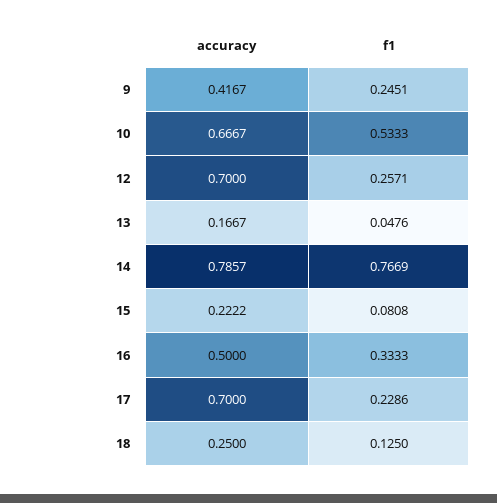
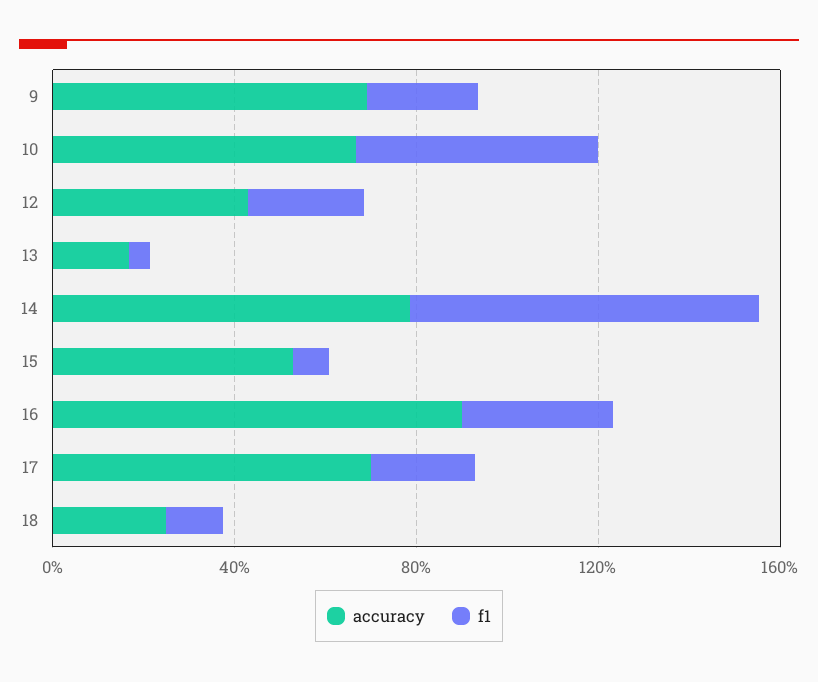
  {
    "accuracy": {
-     "9": 0.4167,
+     "9": 0.7,
      "10": 0.6667,
-     "12": 0.7,
+     "12": 0.4,
      "13": 0.1667,
      "14": 0.7857,
-     "15": 0.2222,
+     "15": 0.5,
-     "16": 0.5,
+     "16": 0.9,
      "17": 0.7,
      "18": 0.25
    },
    "f1": {
      "9": 0.2451,
      "10": 0.5333,
      "12": 0.2571,
      "13": 0.0476,
      "14": 0.7669,
      "15": 0.0808,
      "16": 0.3333,
      "17": 0.2286,
      "18": 0.125
    }
  }

